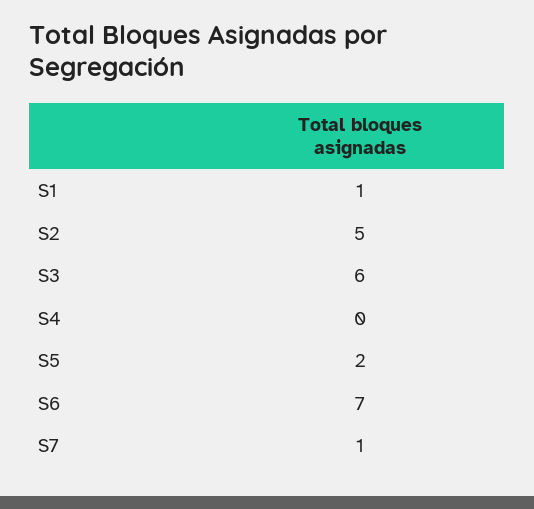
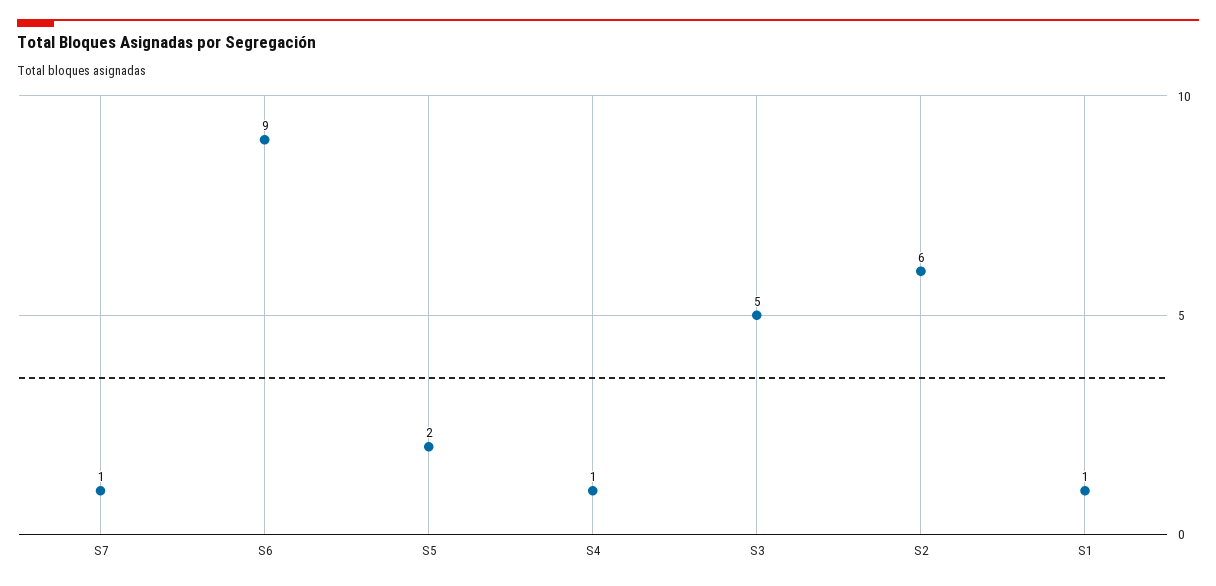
  {
    "S1": 1,
-   "S2": 5,
+   "S2": 6,
-   "S3": 6,
+   "S3": 5,
-   "S4": 0,
+   "S4": 1,
    "S5": 2,
-   "S6": 7,
+   "S6": 9,
    "S7": 1
  }

